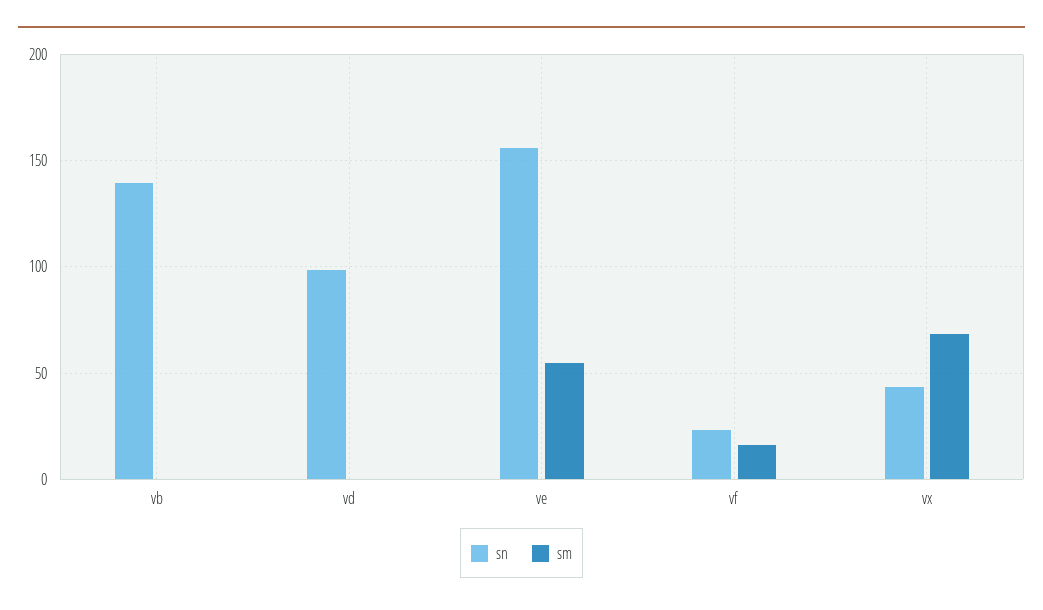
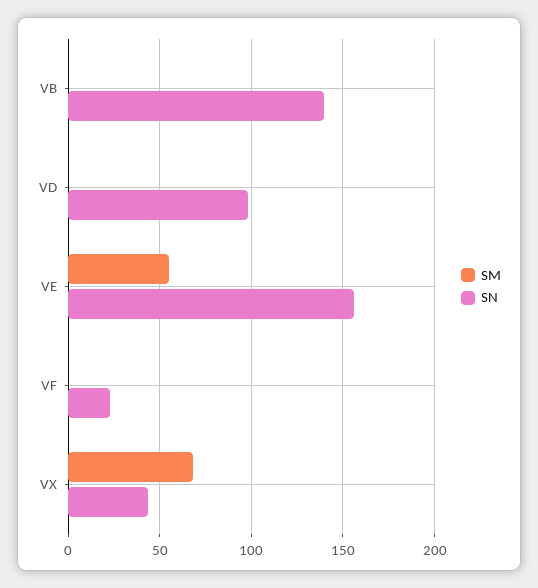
  {
    "sn": {
      "vb": 140,
      "vd": 100,
      "ve": 155,
      "vf": 25,
      "vx": 45
    },
    "sm": {
      "vb": 0,
      "vd": 0,
      "ve": 55,
-     "vf": 15,
+     "vf": 0,
      "vx": 70
    }
  }

